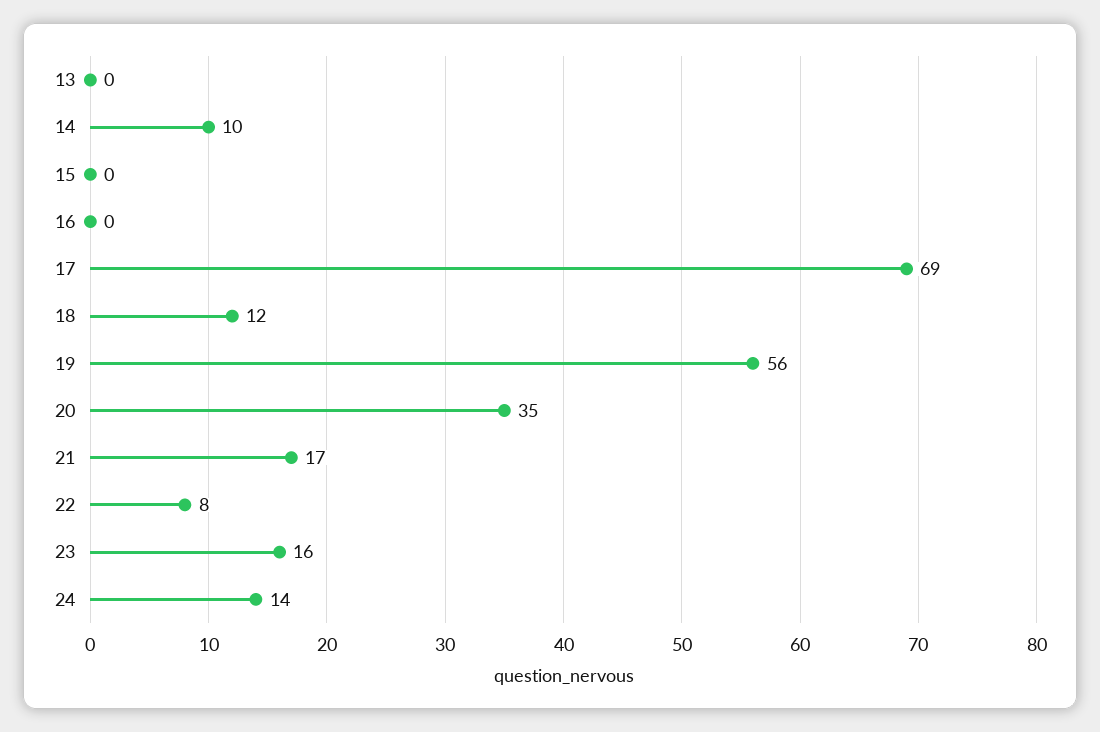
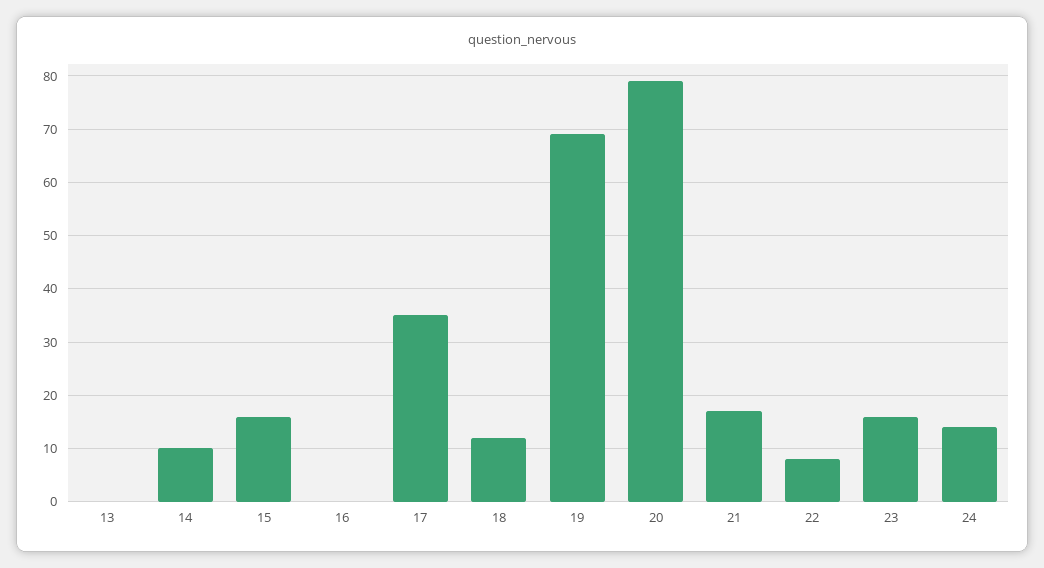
  {
    "13": 0,
    "14": 10,
-   "15": 0,
+   "15": 15,
    "16": 0,
-   "17": 69,
+   "17": 35,
    "18": 12,
-   "19": 56,
+   "19": 70,
-   "20": 35,
+   "20": 80,
    "21": 17,
    "22": 8,
    "23": 16,
    "24": 14
  }

